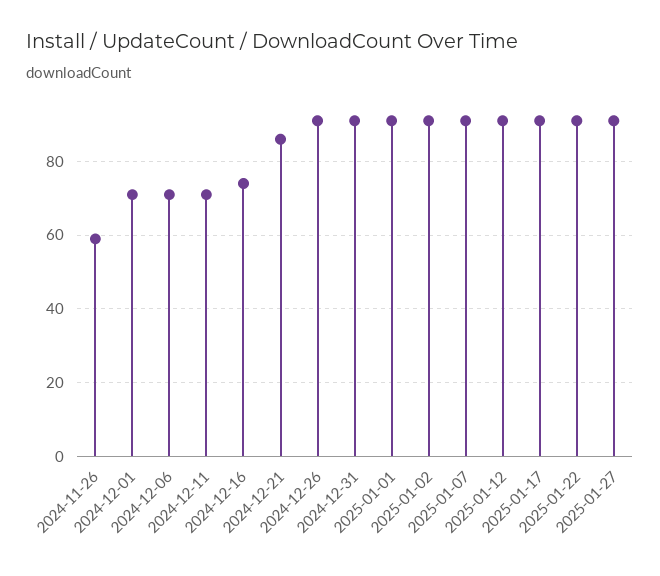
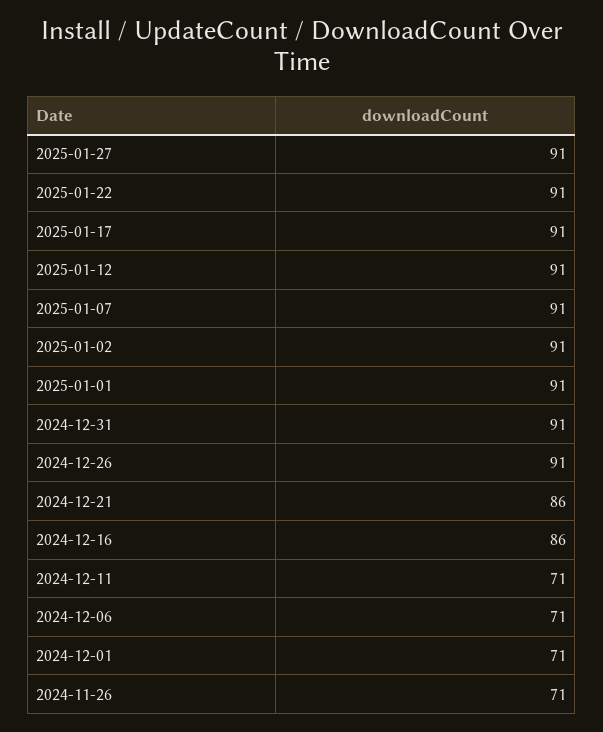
  {
-   "2024-11-26": 60,
+   "2024-11-26": 71,
    "2024-12-01": 71,
    "2024-12-06": 71,
    "2024-12-11": 71,
-   "2024-12-16": 75,
+   "2024-12-16": 86,
    "2024-12-21": 86,
    "2024-12-26": 91,
    "2024-12-31": 91,
    "2025-01-01": 91,
    "2025-01-02": 91,
    "2025-01-07": 91,
    "2025-01-12": 91,
    "2025-01-17": 91,
    "2025-01-22": 91,
    "2025-01-27": 91
  }

